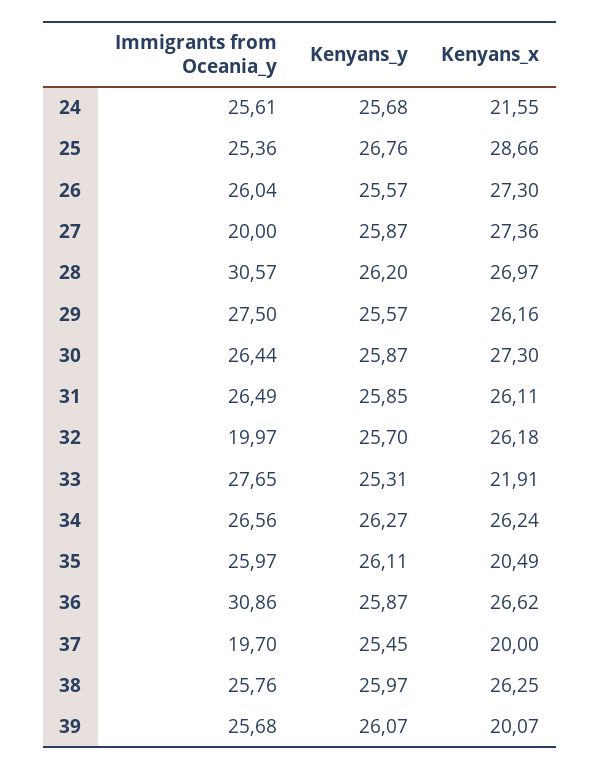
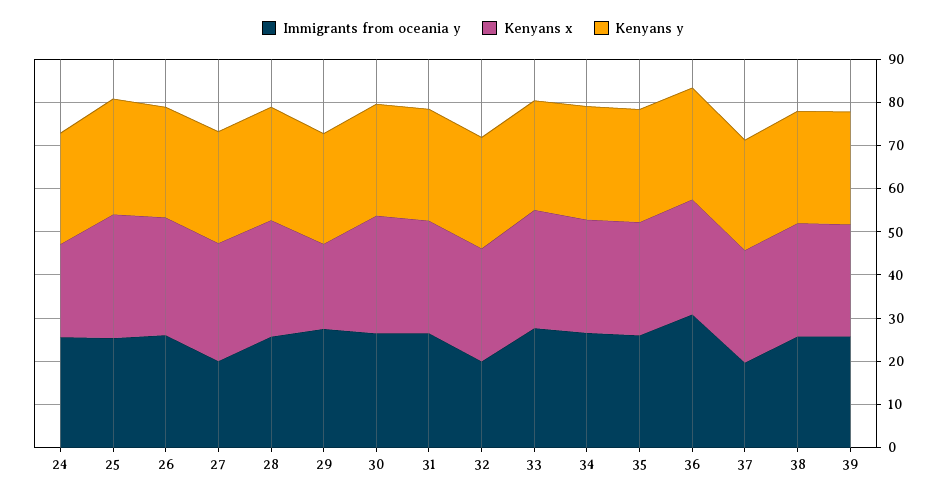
  {
    "Immigrants from Oceania_y": {
      "24": 25.61,
      "25": 25.36,
      "26": 26.04,
      "27": 20,
-     "28": 30.57,
+     "28": 26,
      "29": 27.5,
      "30": 26.44,
      "31": 26.49,
      "32": 19.97,
      "33": 27.65,
      "34": 26.56,
      "35": 25.97,
      "36": 30.86,
      "37": 19.7,
      "38": 25.76,
      "39": 25.68
    },
    "Kenyans_y": {
      "24": 25.68,
      "25": 26.76,
      "26": 25.57,
      "27": 25.87,
      "28": 26.2,
      "29": 25.57,
      "30": 25.87,
      "31": 25.85,
      "32": 25.7,
      "33": 25.31,
      "34": 26.27,
      "35": 26.11,
      "36": 25.87,
      "37": 25.45,
      "38": 25.97,
      "39": 26.07
    },
    "Kenyans_x": {
      "24": 21.55,
      "25": 28.66,
      "26": 27.3,
      "27": 27.36,
      "28": 26.97,
-     "29": 26.16,
+     "29": 20,
      "30": 27.3,
      "31": 26.11,
      "32": 26.18,
-     "33": 21.91,
+     "33": 28,
      "34": 26.24,
-     "35": 20.49,
+     "35": 26,
      "36": 26.62,
-     "37": 20,
+     "37": 26,
      "38": 26.25,
-     "39": 20.07
+     "39": 26
    }
  }

